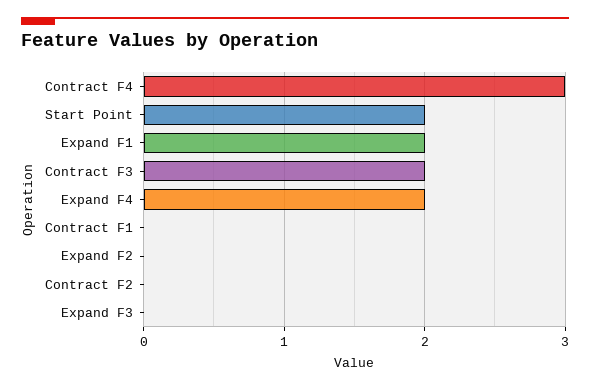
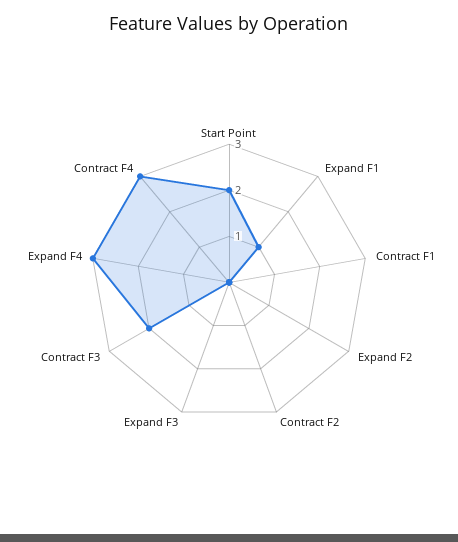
  {
    "Contract F4": 3,
    "Start Point": 2,
-   "Expand F1": 2,
+   "Expand F1": 1,
    "Contract F3": 2,
-   "Expand F4": 2,
+   "Expand F4": 3,
    "Contract F1": 0,
    "Expand F2": 0,
    "Contract F2": 0,
    "Expand F3": 0
  }

